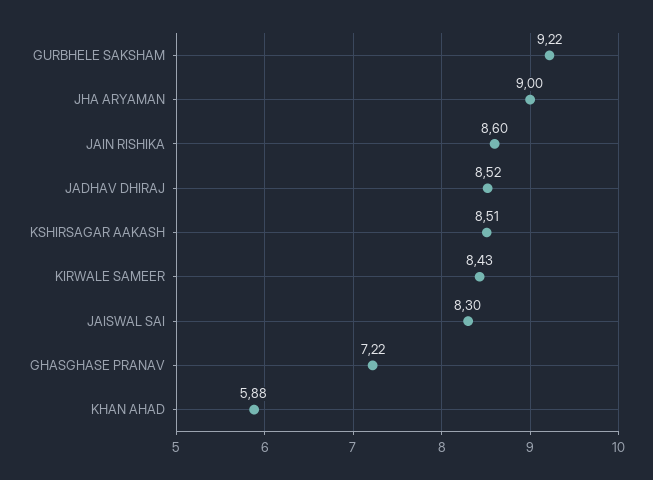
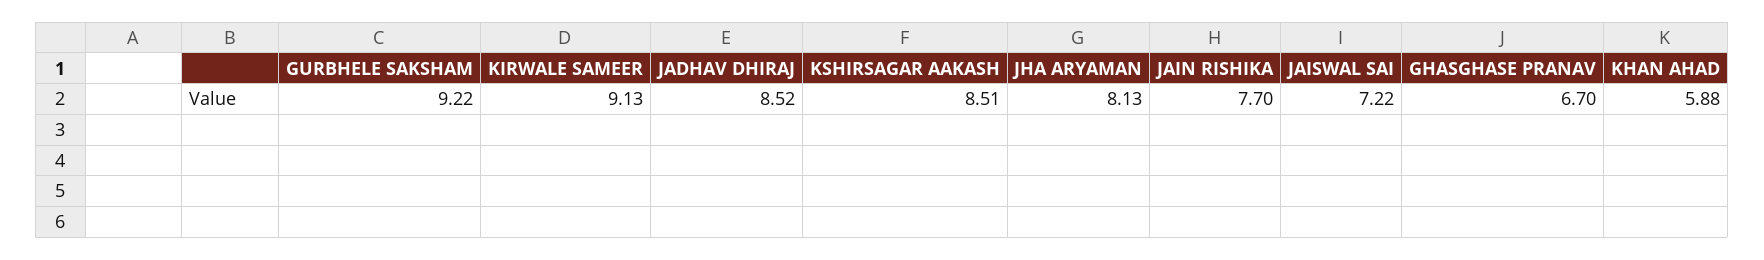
  {
    "GURBHELE SAKSHAM": 9.22,
-   "JHA ARYAMAN": 9,
+   "JHA ARYAMAN": 8.13,
-   "JAIN RISHIKA": 8.6,
+   "JAIN RISHIKA": 7.7,
    "JADHAV DHIRAJ": 8.52,
    "KSHIRSAGAR AAKASH": 8.51,
-   "KIRWALE SAMEER": 8.43,
+   "KIRWALE SAMEER": 9.13,
-   "JAISWAL SAI": 8.3,
+   "JAISWAL SAI": 7.22,
-   "GHASGHASE PRANAV": 7.22,
+   "GHASGHASE PRANAV": 6.7,
    "KHAN AHAD": 5.88
  }

